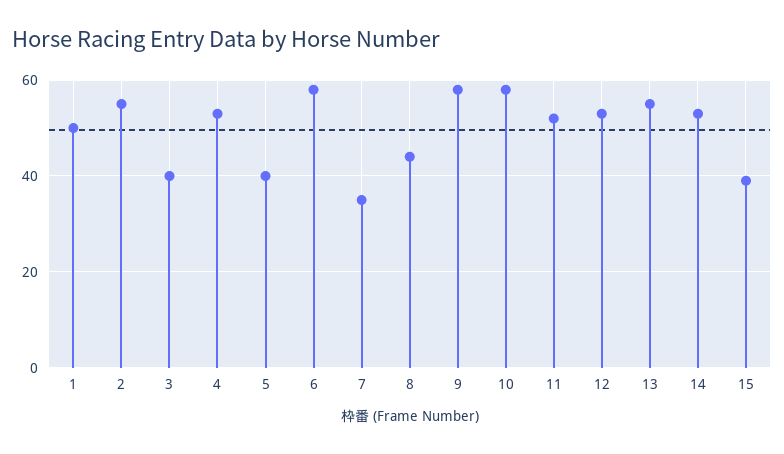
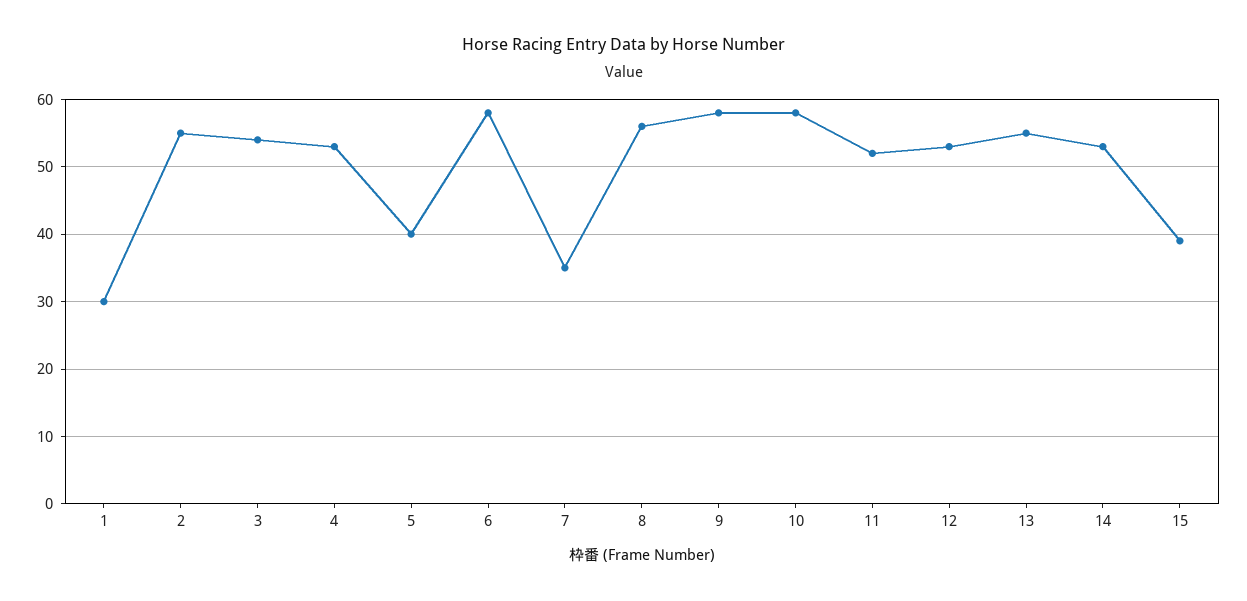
  {
-   "1": 50,
+   "1": 30,
    "2": 55,
-   "3": 40,
+   "3": 54,
    "4": 53,
    "5": 40,
    "6": 58,
    "7": 35,
-   "8": 45,
+   "8": 56,
    "9": 58,
    "10": 58,
    "11": 52,
    "12": 53,
    "13": 55,
    "14": 53,
    "15": 39
  }

